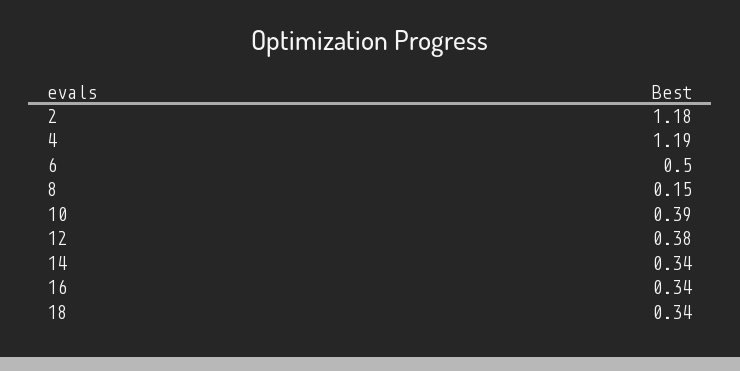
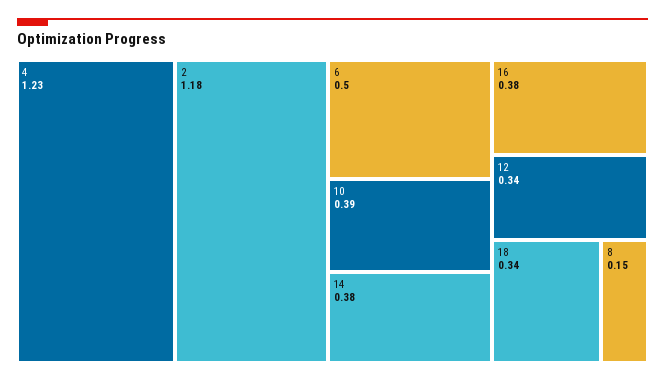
  {
    "2": 1.18,
-   "4": 1.19,
+   "4": 1.23,
    "6": 0.5,
    "8": 0.15,
    "10": 0.39,
-   "12": 0.38,
+   "12": 0.34,
-   "14": 0.34,
+   "14": 0.38,
-   "16": 0.34,
+   "16": 0.38,
    "18": 0.34
  }

